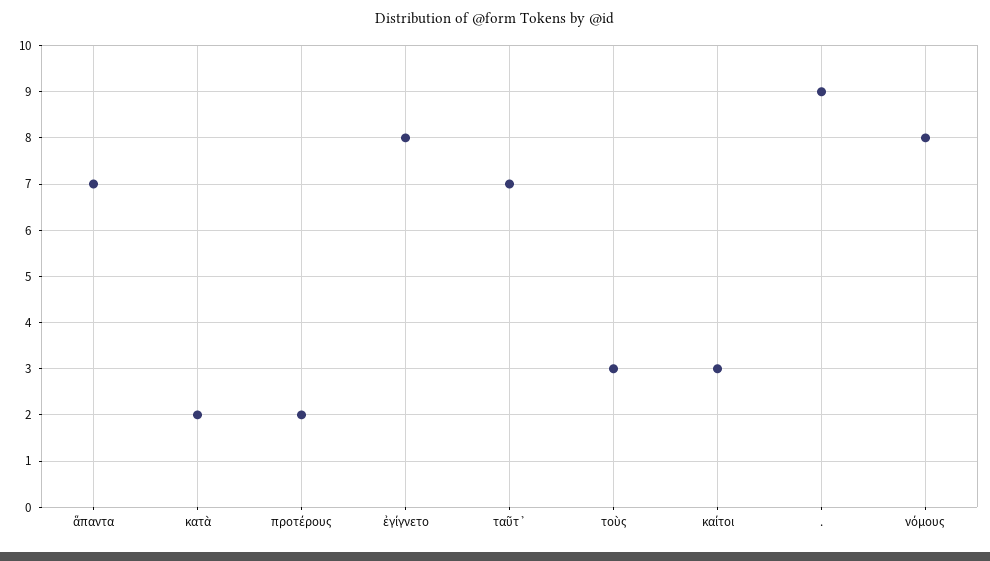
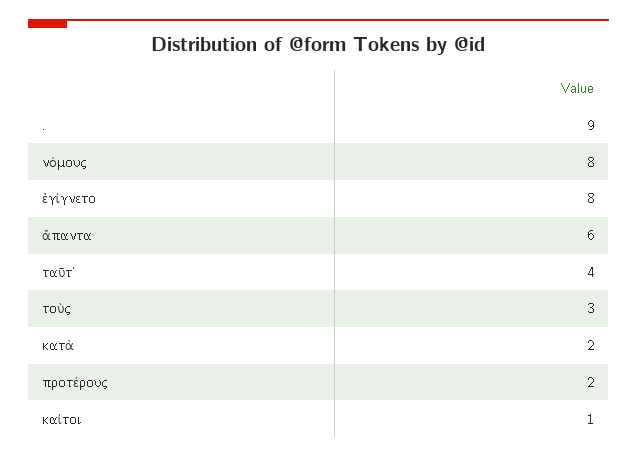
  {
-   "ἅπαντα": 7,
+   "ἅπαντα": 6,
    "κατὰ": 2,
    "προτέρους": 2,
    "ἐγίγνετο": 8,
-   "ταῦτ᾽": 7,
+   "ταῦτ᾽": 4,
    "τοὺς": 3,
-   "καίτοι": 3,
+   "καίτοι": 1,
    ".": 9,
    "νόμους": 8
  }

